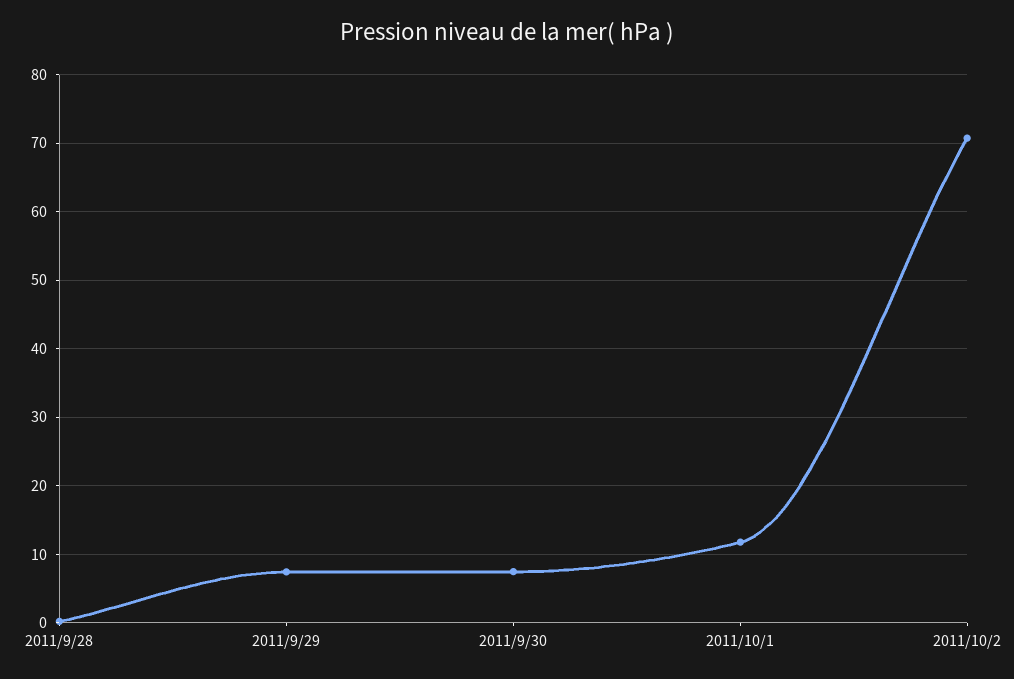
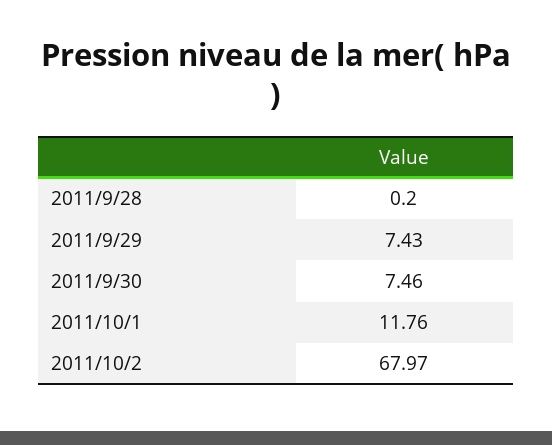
  {
    "2011/9/28": 0.2,
    "2011/9/29": 7.43,
    "2011/9/30": 7.46,
    "2011/10/1": 11.76,
-   "2011/10/2": 71
+   "2011/10/2": 67.97
  }

